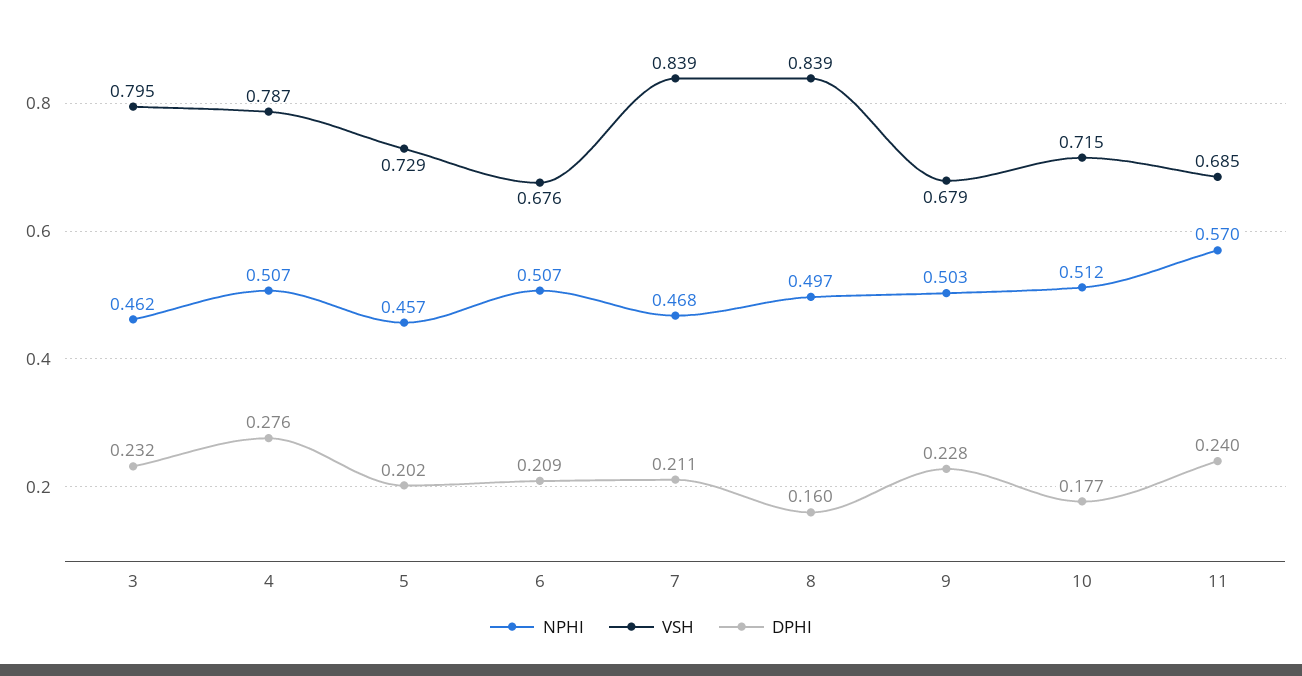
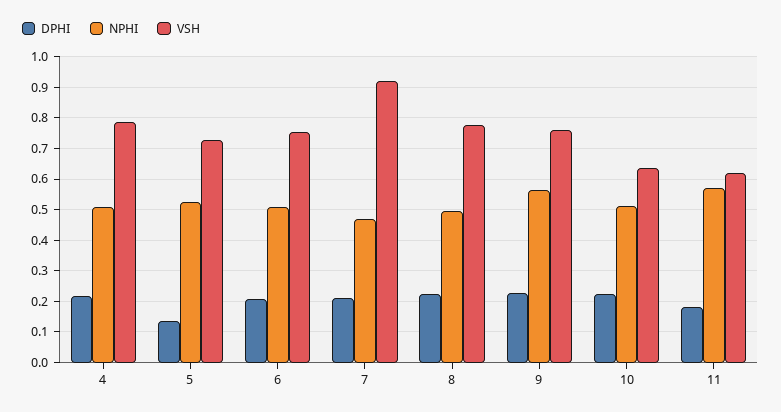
  {
    "NPHI": {
-     "3": 0.462,
      "4": 0.507,
-     "5": 0.457,
+     "5": 0.52,
      "6": 0.507,
      "7": 0.468,
      "8": 0.497,
-     "9": 0.503,
+     "9": 0.56,
      "10": 0.512,
      "11": 0.57
    },
    "VSH": {
-     "3": 0.795,
      "4": 0.787,
      "5": 0.729,
-     "6": 0.676,
+     "6": 0.76,
-     "7": 0.839,
+     "7": 0.92,
-     "8": 0.839,
+     "8": 0.78,
-     "9": 0.679,
+     "9": 0.76,
-     "10": 0.715,
+     "10": 0.64,
-     "11": 0.685
+     "11": 0.62
    },
    "DPHI": {
-     "3": 0.232,
-     "4": 0.276,
+     "4": 0.22,
-     "5": 0.202,
+     "5": 0.14,
      "6": 0.209,
      "7": 0.211,
-     "8": 0.16,
+     "8": 0.22,
      "9": 0.228,
-     "10": 0.177,
+     "10": 0.22,
-     "11": 0.24
+     "11": 0.18
    }
  }

